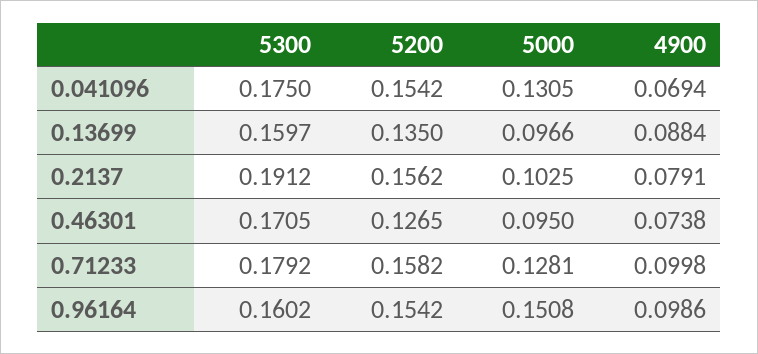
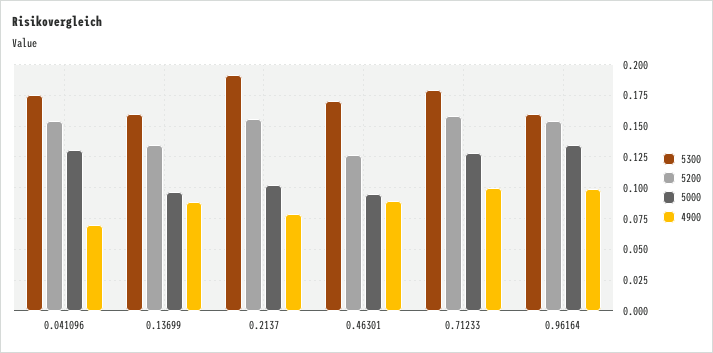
  {
    "5300": {
      "0.041096": 0.175,
      "0.13699": 0.1597,
      "0.2137": 0.1912,
      "0.46301": 0.1705,
      "0.71233": 0.1792,
      "0.96164": 0.1602
    },
    "5200": {
      "0.041096": 0.1542,
      "0.13699": 0.135,
      "0.2137": 0.1562,
      "0.46301": 0.1265,
      "0.71233": 0.1582,
      "0.96164": 0.1542
    },
    "5000": {
      "0.041096": 0.1305,
      "0.13699": 0.0966,
      "0.2137": 0.1025,
      "0.46301": 0.095,
      "0.71233": 0.1281,
-     "0.96164": 0.1508
+     "0.96164": 0.135
    },
    "4900": {
      "0.041096": 0.0694,
      "0.13699": 0.0884,
      "0.2137": 0.0791,
-     "0.46301": 0.0738,
+     "0.46301": 0.09,
      "0.71233": 0.0998,
      "0.96164": 0.0986
    }
  }

